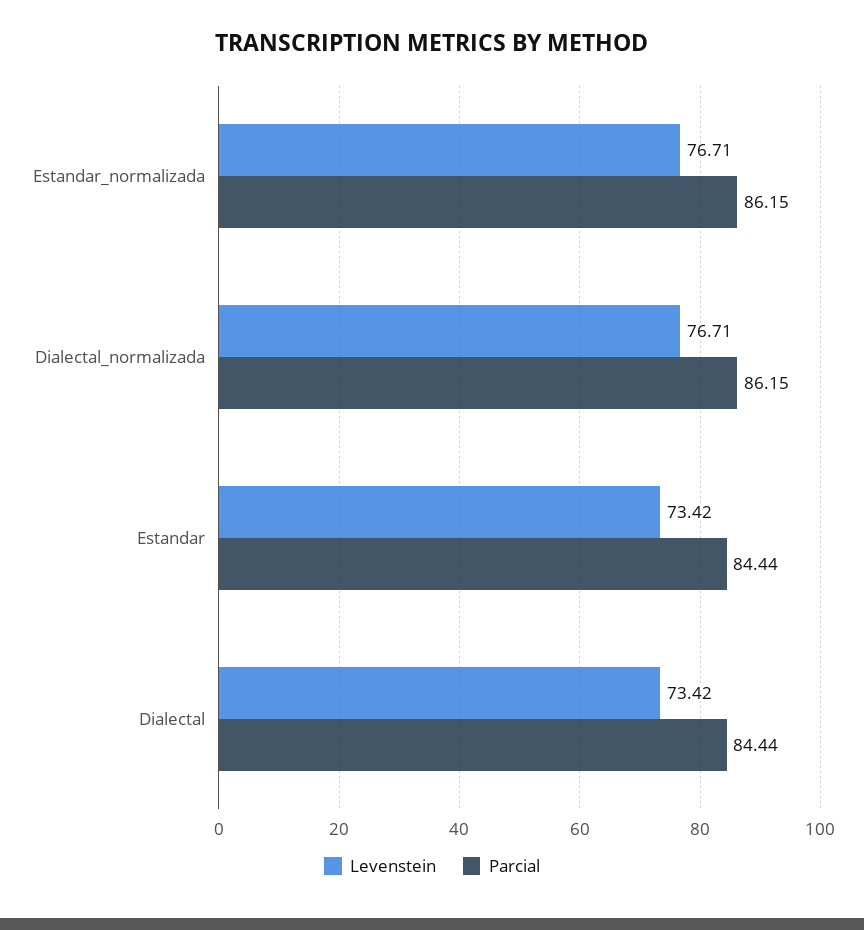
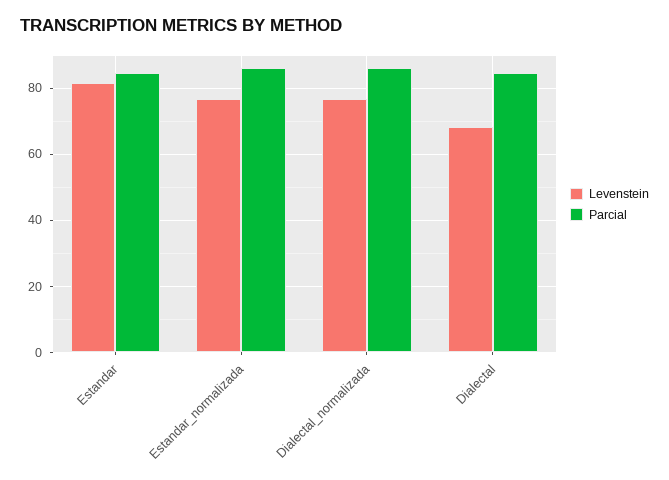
  {
    "Levenstein": {
      "Estandar_normalizada": 76.71,
      "Dialectal_normalizada": 76.71,
-     "Estandar": 73.42,
+     "Estandar": 82,
-     "Dialectal": 73.42
+     "Dialectal": 68
    },
    "Parcial": {
      "Estandar_normalizada": 86.15,
      "Dialectal_normalizada": 86.15,
      "Estandar": 84.44,
      "Dialectal": 84.44
    }
  }

